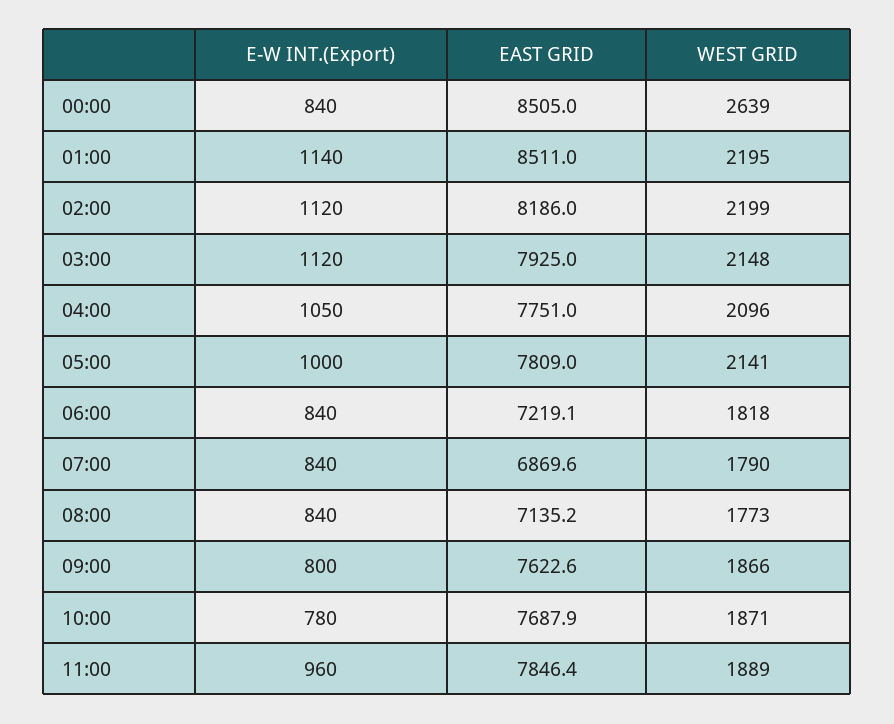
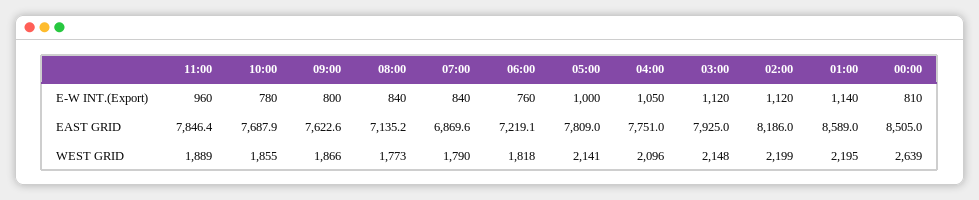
  {
    "E-W INT.(Export)": {
-     "00:00": 840,
+     "00:00": 810,
      "01:00": 1140,
      "02:00": 1120,
      "03:00": 1120,
      "04:00": 1050,
      "05:00": 1000,
-     "06:00": 840,
+     "06:00": 760,
      "07:00": 840,
      "08:00": 840,
      "09:00": 800,
      "10:00": 780,
      "11:00": 960
    },
    "EAST GRID": {
      "00:00": 8505,
-     "01:00": 8511,
+     "01:00": 8589,
      "02:00": 8186,
      "03:00": 7925,
      "04:00": 7751,
      "05:00": 7809,
      "06:00": 7219.1,
      "07:00": 6869.6,
      "08:00": 7135.2,
      "09:00": 7622.6,
      "10:00": 7687.9,
      "11:00": 7846.4
    },
    "WEST GRID": {
      "00:00": 2639,
      "01:00": 2195,
      "02:00": 2199,
      "03:00": 2148,
      "04:00": 2096,
      "05:00": 2141,
      "06:00": 1818,
      "07:00": 1790,
      "08:00": 1773,
      "09:00": 1866,
-     "10:00": 1871,
+     "10:00": 1855,
      "11:00": 1889
    }
  }

